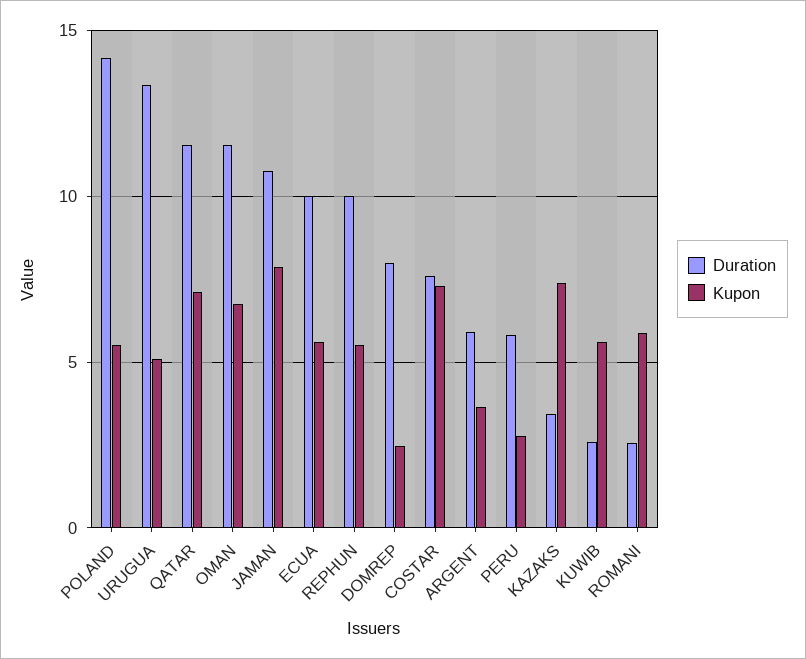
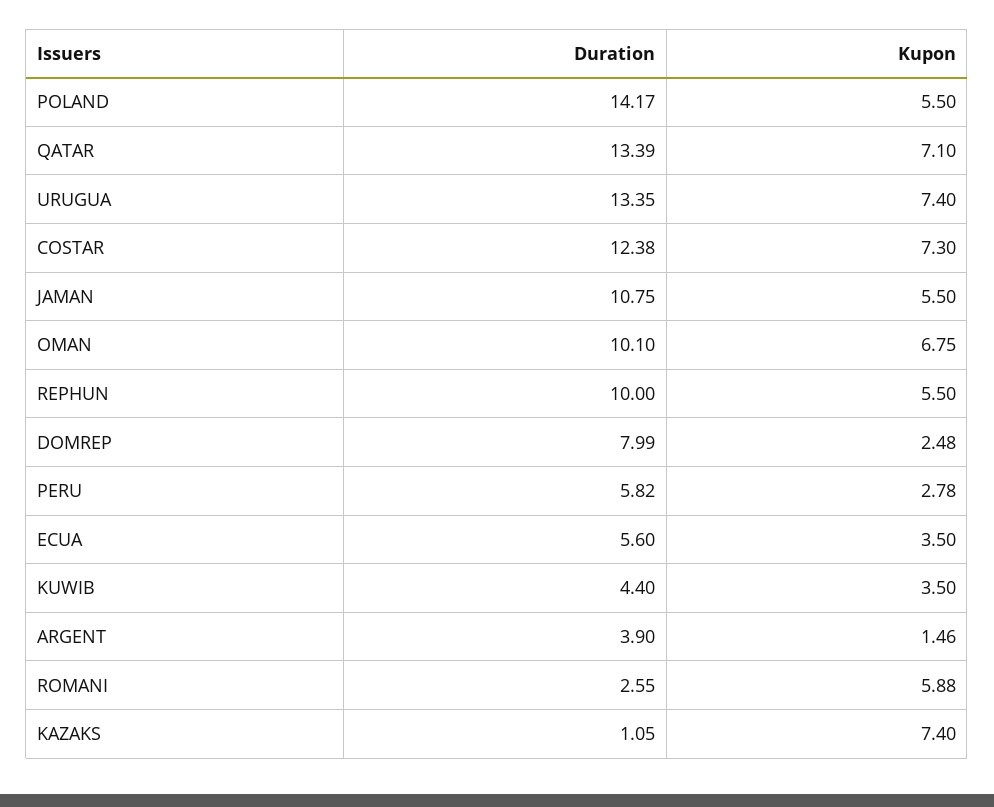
  {
    "Duration": {
      "POLAND": 14.17,
      "URUGUA": 13.35,
-     "QATAR": 11.5,
+     "QATAR": 13.39,
-     "OMAN": 11.5,
+     "OMAN": 10.1,
      "JAMAN": 10.75,
-     "ECUA": 10,
+     "ECUA": 5.6,
      "REPHUN": 10,
      "DOMREP": 7.99,
-     "COSTAR": 7.5,
+     "COSTAR": 12.38,
-     "ARGENT": 6,
+     "ARGENT": 3.9,
      "PERU": 5.82,
-     "KAZAKS": 3.5,
+     "KAZAKS": 1.05,
-     "KUWIB": 2.5,
+     "KUWIB": 4.4,
      "ROMANI": 2.55
    },
    "Kupon": {
      "POLAND": 5.5,
-     "URUGUA": 5,
+     "URUGUA": 7.4,
      "QATAR": 7.1,
      "OMAN": 6.75,
-     "JAMAN": 8,
+     "JAMAN": 5.5,
-     "ECUA": 5.5,
+     "ECUA": 3.5,
      "REPHUN": 5.5,
      "DOMREP": 2.48,
      "COSTAR": 7.3,
-     "ARGENT": 3.5,
+     "ARGENT": 1.46,
      "PERU": 2.78,
      "KAZAKS": 7.4,
-     "KUWIB": 5.5,
+     "KUWIB": 3.5,
      "ROMANI": 5.88
    }
  }

